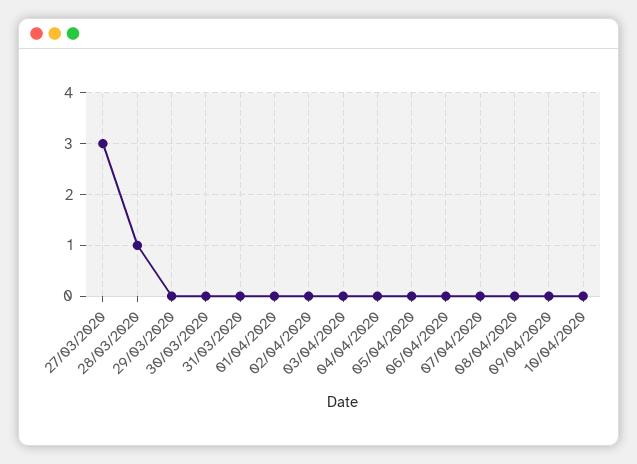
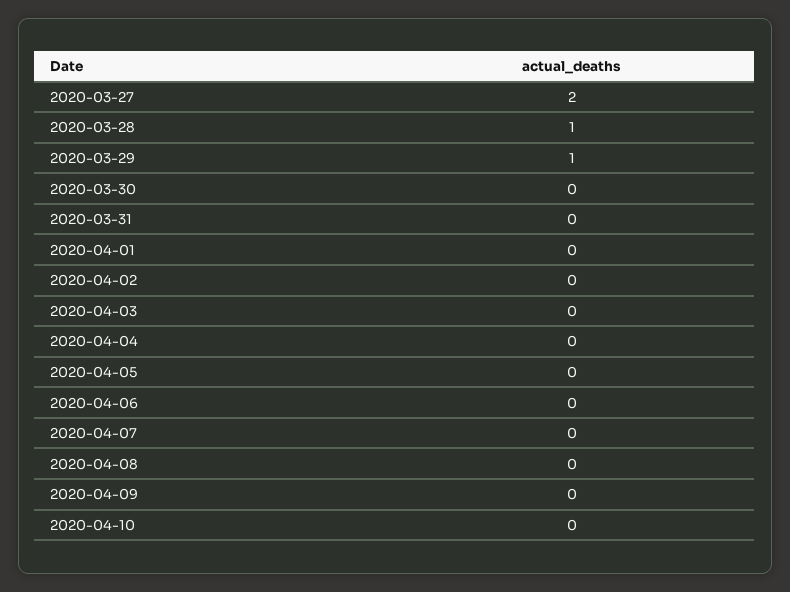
  {
-   "27/03/2020": 3,
+   "27/03/2020": 2,
    "28/03/2020": 1,
-   "29/03/2020": 0,
+   "29/03/2020": 1,
    "30/03/2020": 0,
    "31/03/2020": 0,
    "01/04/2020": 0,
    "02/04/2020": 0,
    "03/04/2020": 0,
    "04/04/2020": 0,
    "05/04/2020": 0,
    "06/04/2020": 0,
    "07/04/2020": 0,
    "08/04/2020": 0,
    "09/04/2020": 0,
    "10/04/2020": 0
  }

